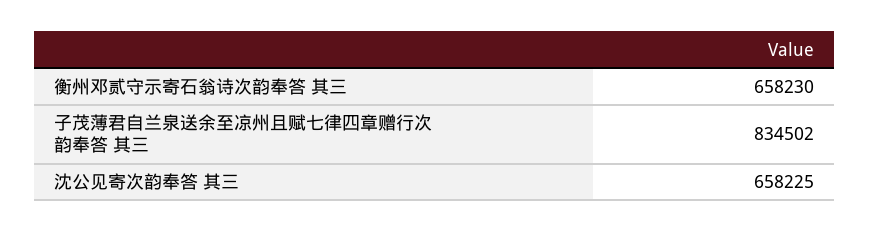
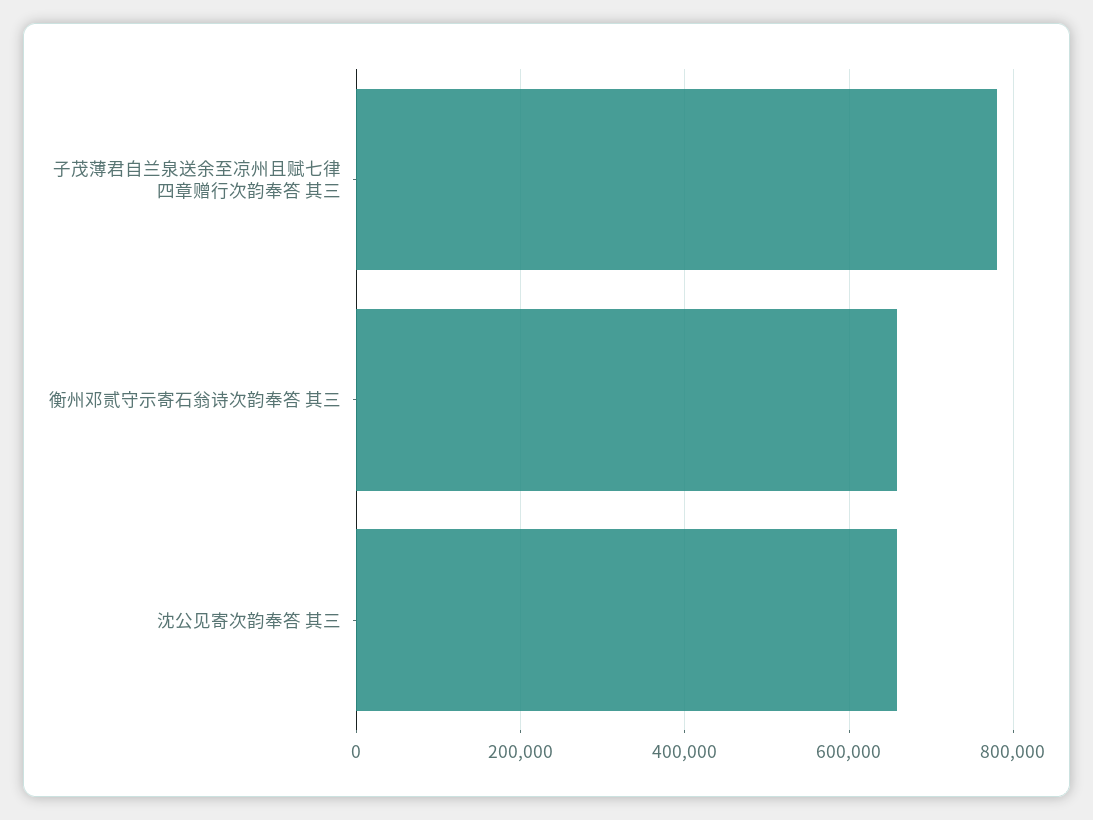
  {
    "衡州邓贰守示寄石翁诗次韵奉答 其三": 658230,
-   "子茂薄君自兰泉送余至凉州且赋七律四章赠行次韵奉答 其三": 834502,
+   "子茂薄君自兰泉送余至凉州且赋七律四章赠行次韵奉答 其三": 780000,
    "沈公见寄次韵奉答 其三": 658225
  }

